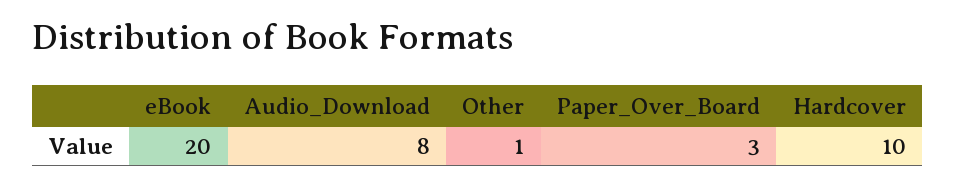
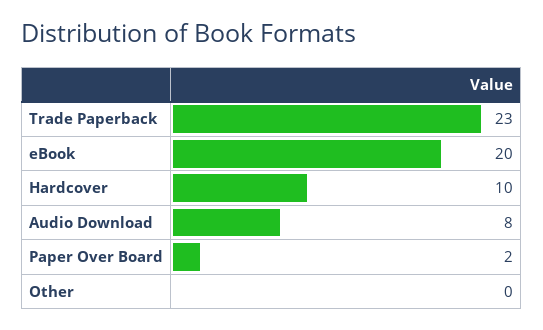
  {
    "eBook": 20,
    "Audio_Download": 8,
-   "Other": 1,
+   "Other": 0,
-   "Paper_Over_Board": 3,
+   "Paper_Over_Board": 2,
-   "Hardcover": 10
+   "Hardcover": 10,
+   "Trade Paperback": 23
  }

